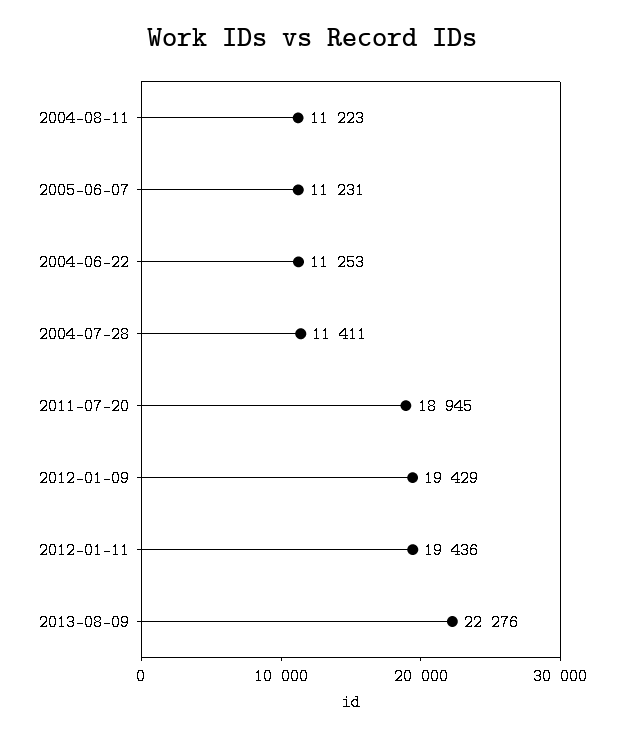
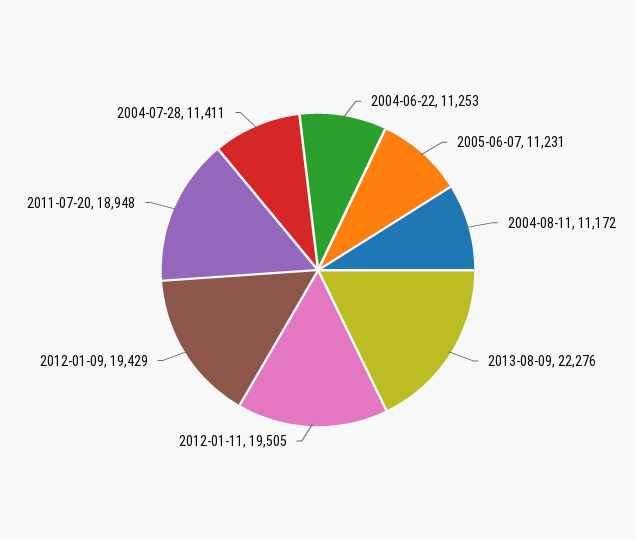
  {
-   "2004-08-11": 11223,
+   "2004-08-11": 11172,
    "2005-06-07": 11231,
    "2004-06-22": 11253,
    "2004-07-28": 11411,
-   "2011-07-20": 18945,
+   "2011-07-20": 18948,
    "2012-01-09": 19429,
-   "2012-01-11": 19436,
+   "2012-01-11": 19505,
    "2013-08-09": 22276
  }

